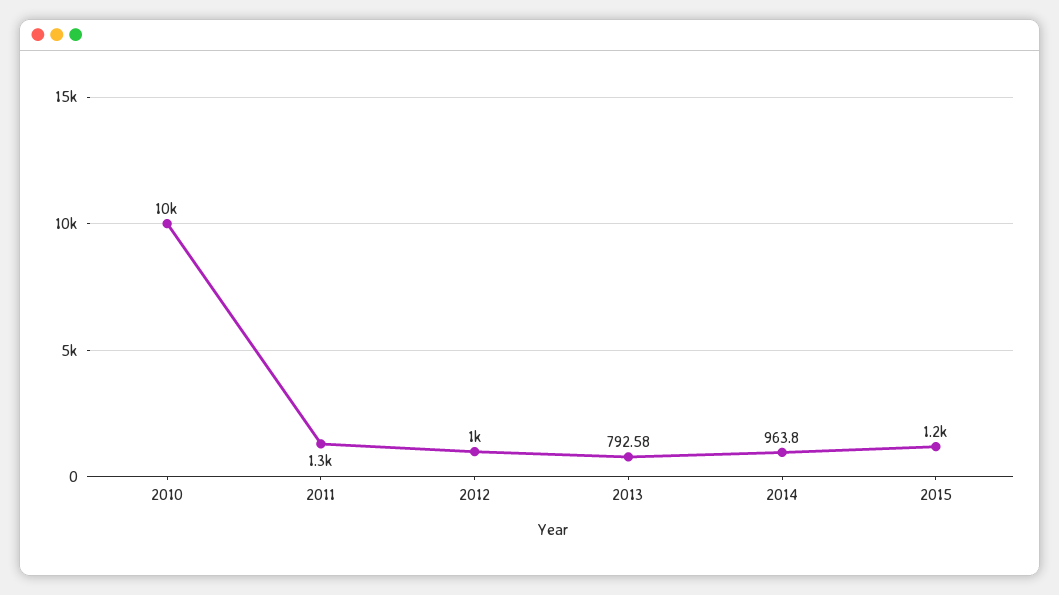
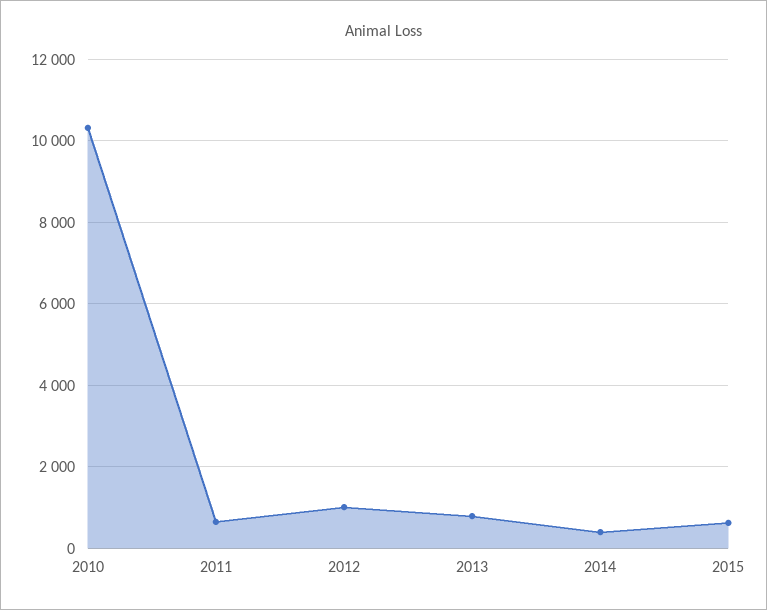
  {
    "2010": 10000,
-   "2011": 1300,
+   "2011": 600,
    "2012": 1000,
    "2013": 792.58,
-   "2014": 963.8,
+   "2014": 400,
-   "2015": 1200
+   "2015": 600
  }

